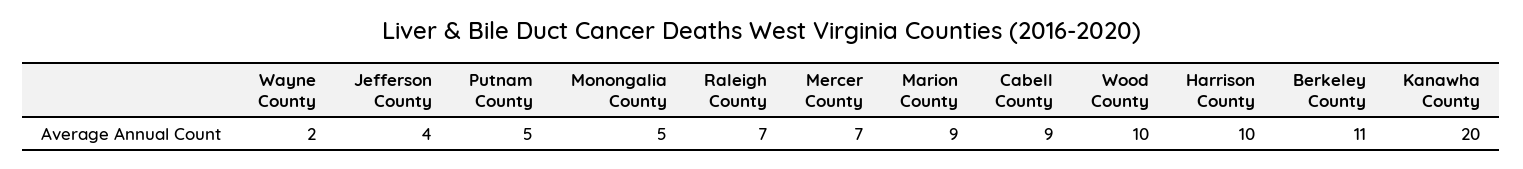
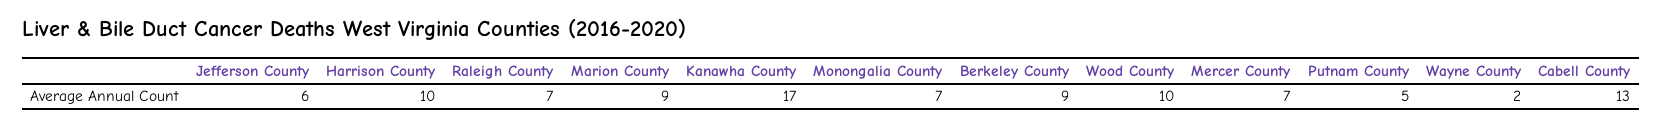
  {
    "Wayne County": 2,
-   "Jefferson County": 4,
+   "Jefferson County": 6,
    "Putnam County": 5,
-   "Monongalia County": 5,
+   "Monongalia County": 7,
    "Raleigh County": 7,
    "Mercer County": 7,
    "Marion County": 9,
-   "Cabell County": 9,
+   "Cabell County": 13,
    "Wood County": 10,
    "Harrison County": 10,
-   "Berkeley County": 11,
+   "Berkeley County": 9,
-   "Kanawha County": 20
+   "Kanawha County": 17
  }

